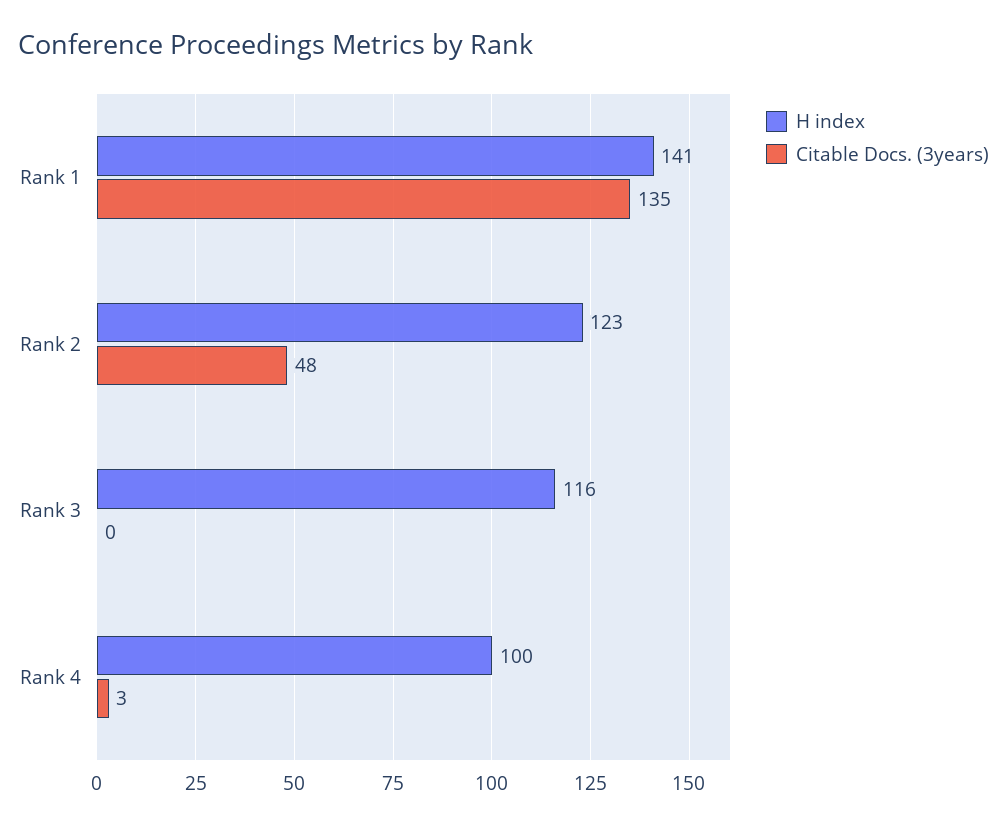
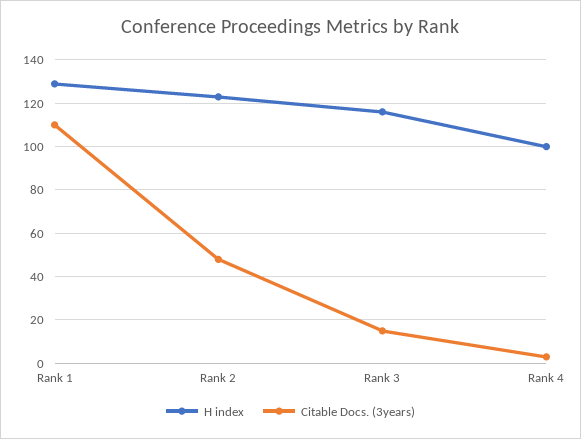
  {
    "H index": {
-     "Rank 1": 141,
+     "Rank 1": 130,
      "Rank 2": 123,
      "Rank 3": 116,
      "Rank 4": 100
    },
    "Citable Docs. (3years)": {
-     "Rank 1": 135,
+     "Rank 1": 110,
      "Rank 2": 48,
-     "Rank 3": 0,
+     "Rank 3": 15,
      "Rank 4": 3
    }
  }

